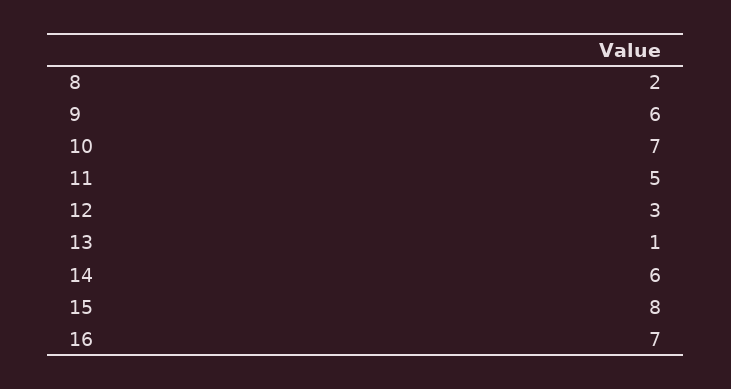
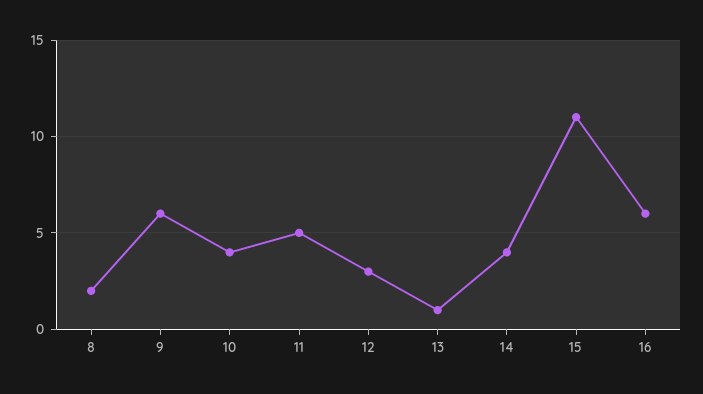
  {
    "8": 2,
    "9": 6,
-   "10": 7,
+   "10": 4,
    "11": 5,
    "12": 3,
    "13": 1,
-   "14": 6,
+   "14": 4,
-   "15": 8,
+   "15": 11,
-   "16": 7
+   "16": 6
  }

